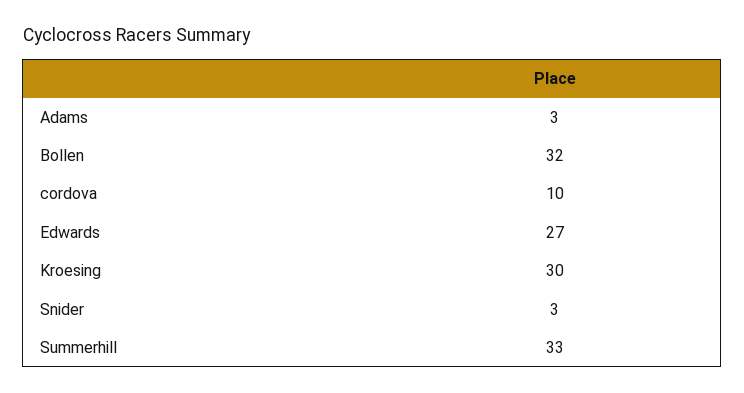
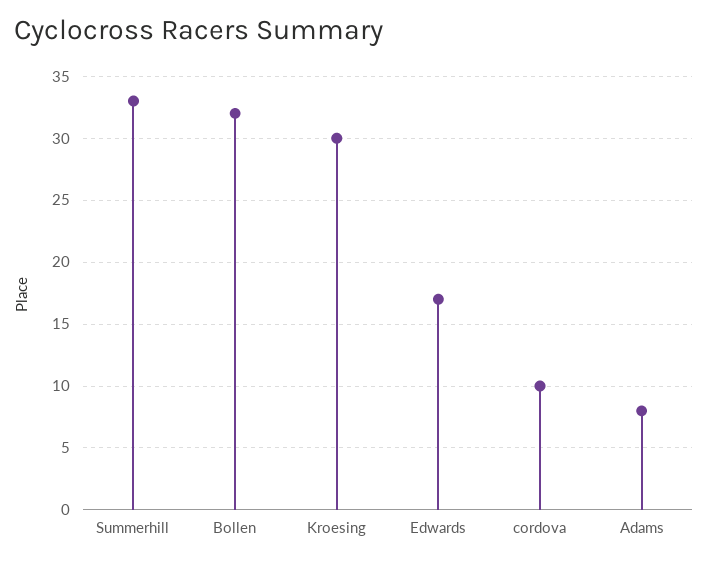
  {
-   "Adams": 3,
+   "Adams": 8,
    "Bollen": 32,
    "cordova": 10,
-   "Edwards": 27,
+   "Edwards": 17,
    "Kroesing": 30,
-   "Snider": 3,
    "Summerhill": 33
  }

